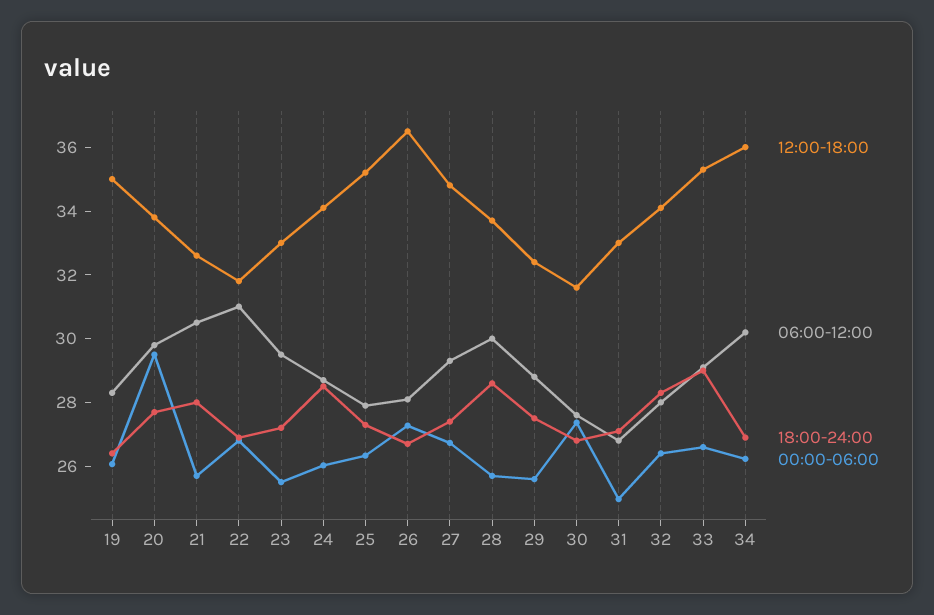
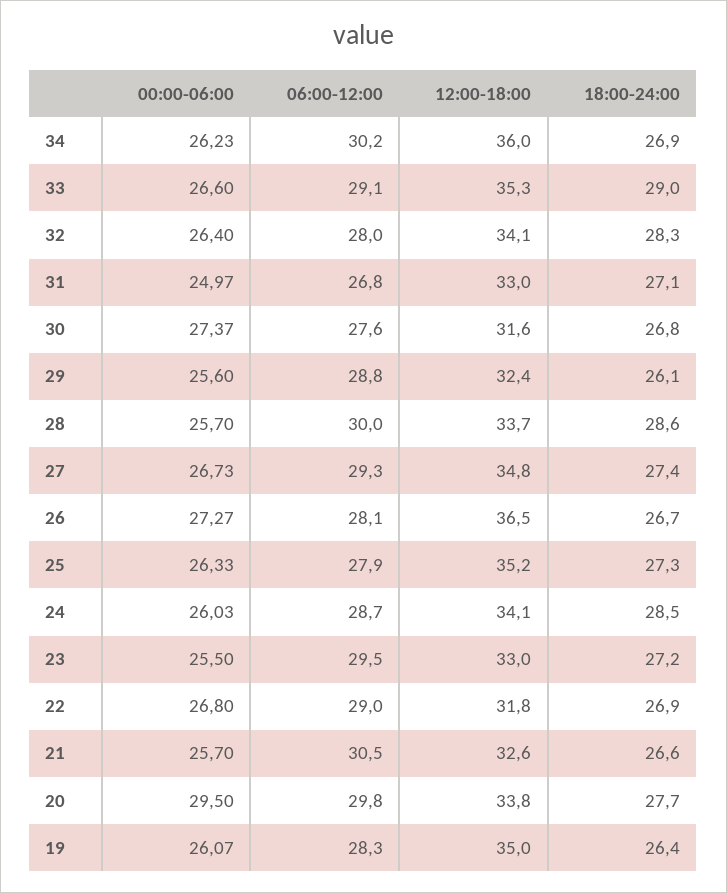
  {
    "12:00-18:00": {
      "19": 35,
      "20": 33.8,
      "21": 32.6,
      "22": 31.8,
      "23": 33,
      "24": 34.1,
      "25": 35.2,
      "26": 36.5,
      "27": 34.8,
      "28": 33.7,
      "29": 32.4,
      "30": 31.6,
      "31": 33,
      "32": 34.1,
      "33": 35.3,
      "34": 36
    },
    "06:00-12:00": {
      "19": 28.3,
      "20": 29.8,
      "21": 30.5,
-     "22": 31,
+     "22": 29,
      "23": 29.5,
      "24": 28.7,
      "25": 27.9,
      "26": 28.1,
      "27": 29.3,
      "28": 30,
      "29": 28.8,
      "30": 27.6,
      "31": 26.8,
      "32": 28,
      "33": 29.1,
      "34": 30.2
    },
    "18:00-24:00": {
      "19": 26.4,
      "20": 27.7,
-     "21": 28,
+     "21": 26.6,
      "22": 26.9,
      "23": 27.2,
      "24": 28.5,
      "25": 27.3,
      "26": 26.7,
      "27": 27.4,
      "28": 28.6,
-     "29": 27.5,
+     "29": 26.1,
      "30": 26.8,
      "31": 27.1,
      "32": 28.3,
      "33": 29,
      "34": 26.9
    },
    "00:00-06:00": {
      "19": 26.07,
      "20": 29.5,
      "21": 25.7,
      "22": 26.8,
      "23": 25.5,
      "24": 26.03,
      "25": 26.33,
      "26": 27.27,
      "27": 26.73,
      "28": 25.7,
      "29": 25.6,
      "30": 27.37,
      "31": 24.97,
      "32": 26.4,
      "33": 26.6,
      "34": 26.23
    }
  }

